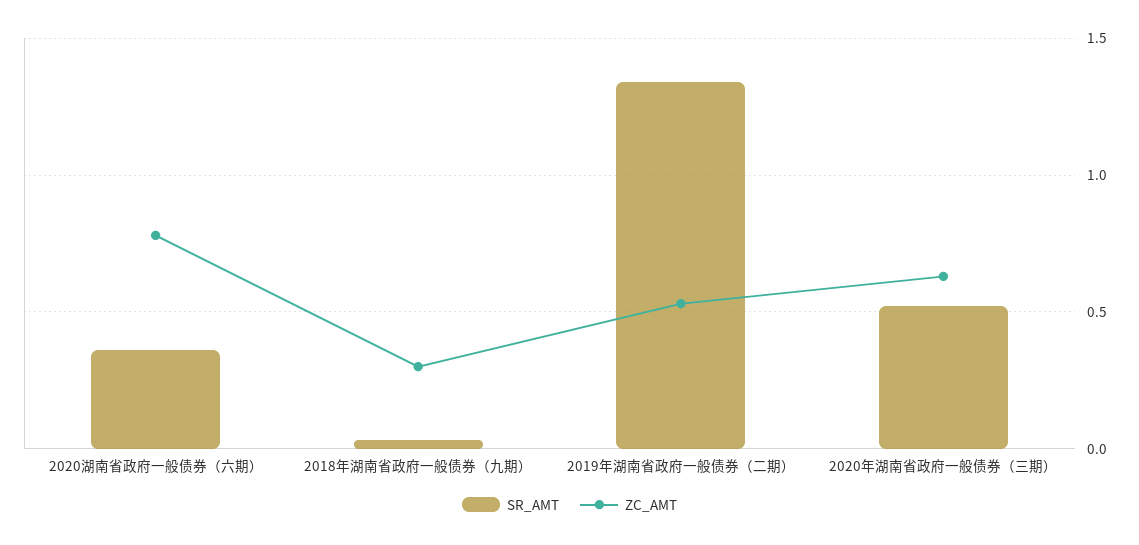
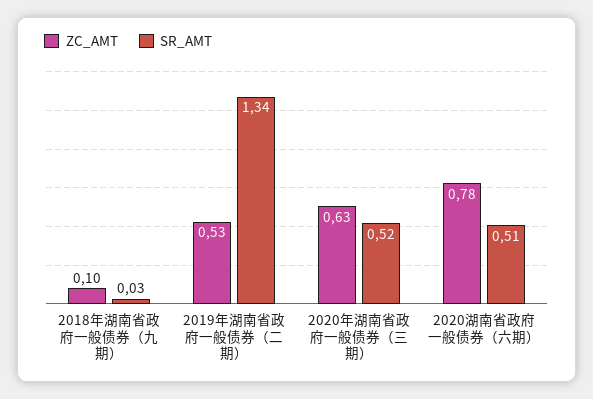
  {
    "SR_AMT": {
-     "2020湖南省政府一般债券（六期）": 0.35,
+     "2020湖南省政府一般债券（六期）": 0.51,
      "2018年湖南省政府一般债券（九期）": 0.03,
      "2019年湖南省政府一般债券（二期）": 1.34,
      "2020年湖南省政府一般债券（三期）": 0.52
    },
    "ZC_AMT": {
      "2020湖南省政府一般债券（六期）": 0.78,
-     "2018年湖南省政府一般债券（九期）": 0.3,
+     "2018年湖南省政府一般债券（九期）": 0.1,
      "2019年湖南省政府一般债券（二期）": 0.53,
      "2020年湖南省政府一般债券（三期）": 0.63
    }
  }

